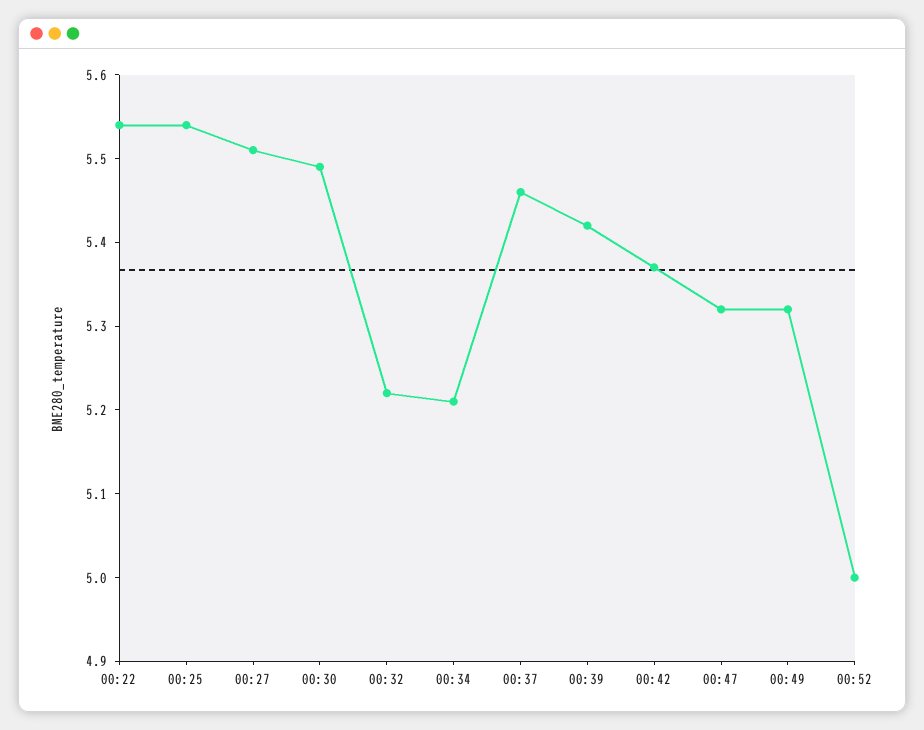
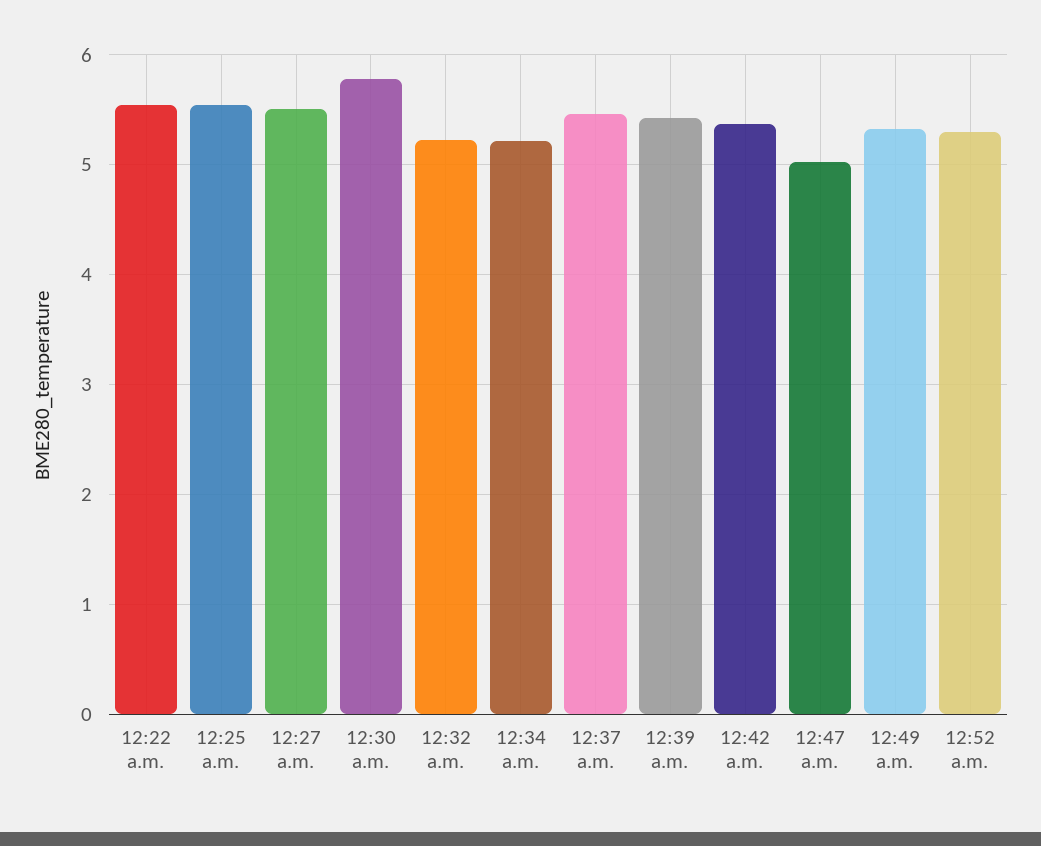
  {
    "00:22": 5.54,
    "00:25": 5.54,
    "00:27": 5.51,
-   "00:30": 5.49,
+   "00:30": 5.8,
    "00:32": 5.22,
    "00:34": 5.21,
    "00:37": 5.46,
    "00:39": 5.42,
    "00:42": 5.37,
-   "00:47": 5.32,
+   "00:47": 5,
    "00:49": 5.32,
-   "00:52": 5
+   "00:52": 5.3
  }

